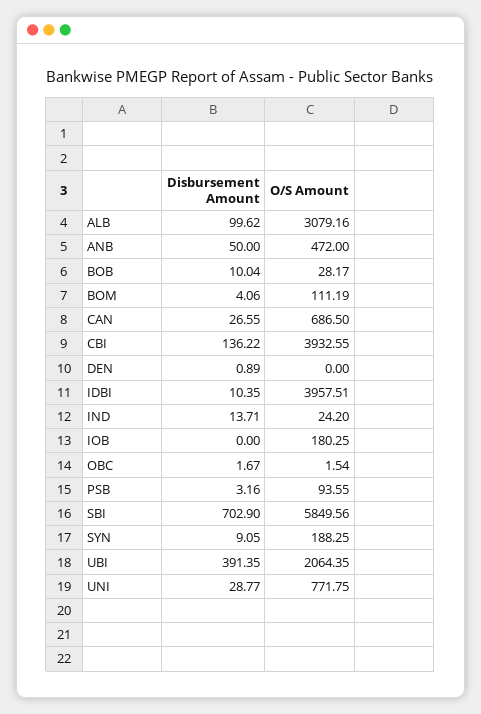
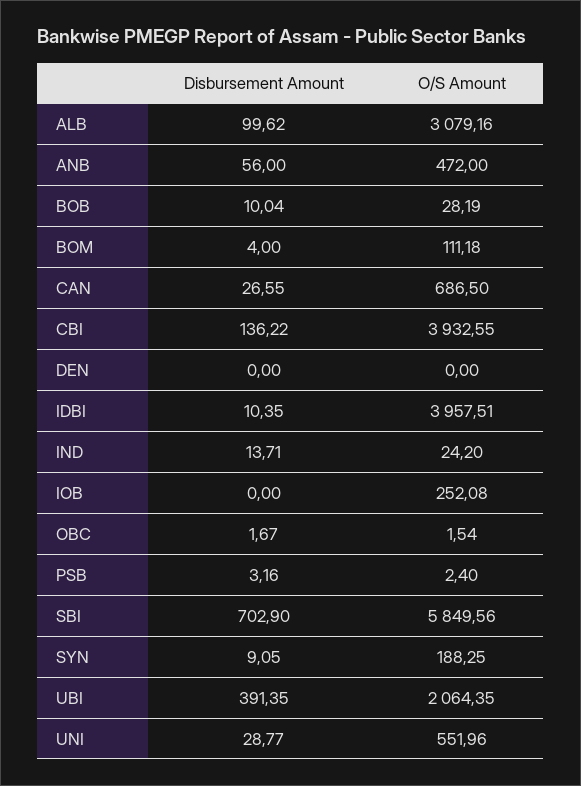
  {
    "Disbursement Amount": {
      "ALB": 99.62,
-     "ANB": 50,
+     "ANB": 56,
      "BOB": 10.04,
-     "BOM": 4.06,
+     "BOM": 4,
      "CAN": 26.55,
      "CBI": 136.22,
-     "DEN": 0.89,
+     "DEN": 0,
      "IDBI": 10.35,
      "IND": 13.71,
      "IOB": 0,
      "OBC": 1.67,
      "PSB": 3.16,
      "SBI": 702.9,
      "SYN": 9.05,
      "UBI": 391.35,
      "UNI": 28.77
    },
    "O/S Amount": {
      "ALB": 3079.16,
      "ANB": 472,
-     "BOB": 28.17,
+     "BOB": 28.19,
-     "BOM": 111.19,
+     "BOM": 111.18,
      "CAN": 686.5,
      "CBI": 3932.55,
      "DEN": 0,
      "IDBI": 3957.51,
      "IND": 24.2,
-     "IOB": 180.25,
+     "IOB": 252.08,
      "OBC": 1.54,
-     "PSB": 93.55,
+     "PSB": 2.4,
      "SBI": 5849.56,
      "SYN": 188.25,
      "UBI": 2064.35,
-     "UNI": 771.75
+     "UNI": 551.96
    }
  }

